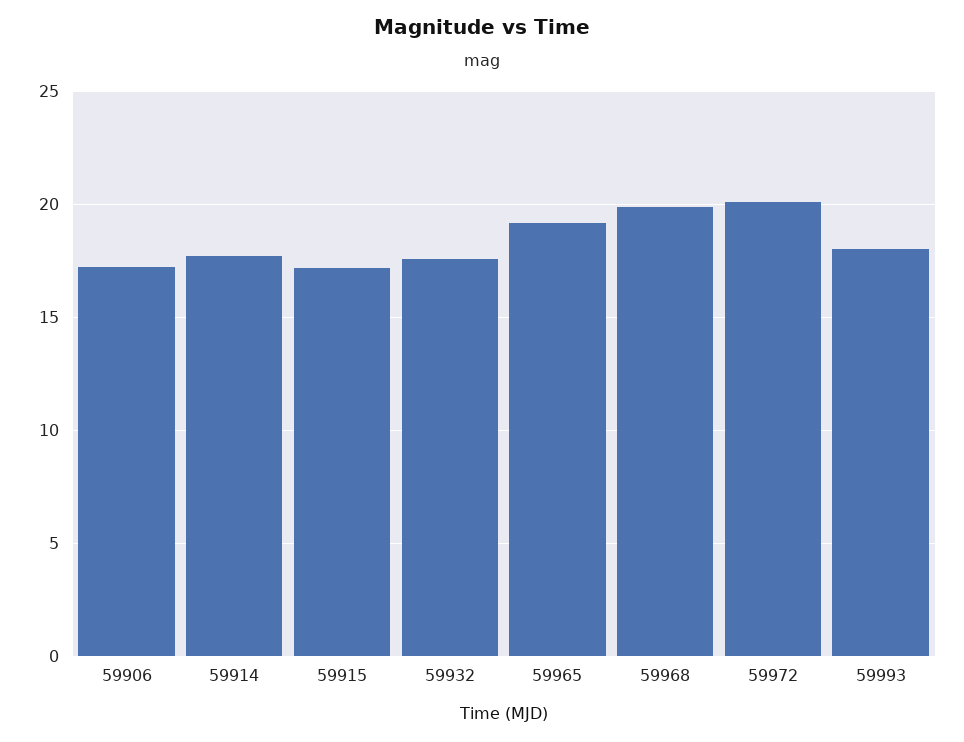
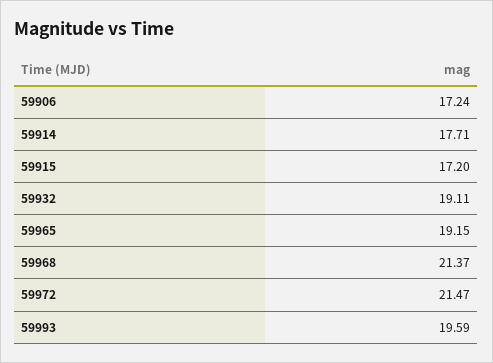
  {
    "59906": 17.24,
    "59914": 17.71,
    "59915": 17.2,
-   "59932": 17.5,
+   "59932": 19.11,
    "59965": 19.15,
-   "59968": 20,
+   "59968": 21.37,
-   "59972": 20,
+   "59972": 21.47,
-   "59993": 18
+   "59993": 19.59
  }

